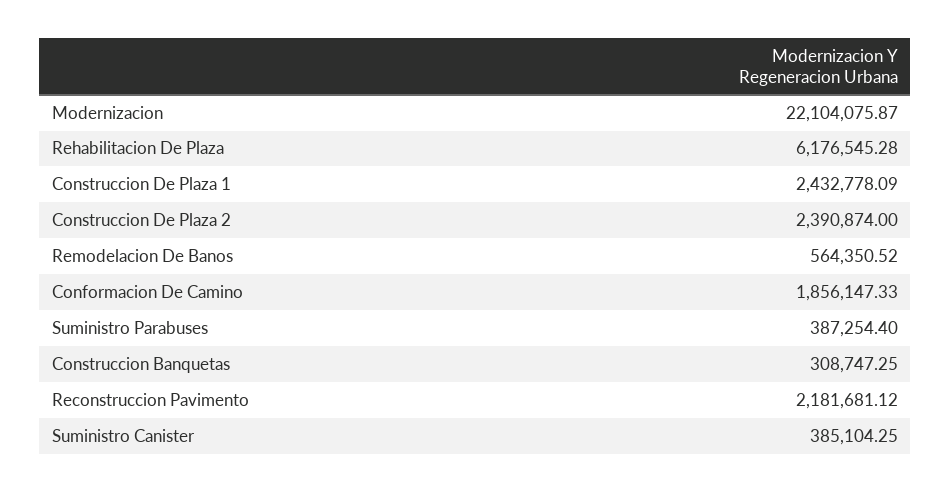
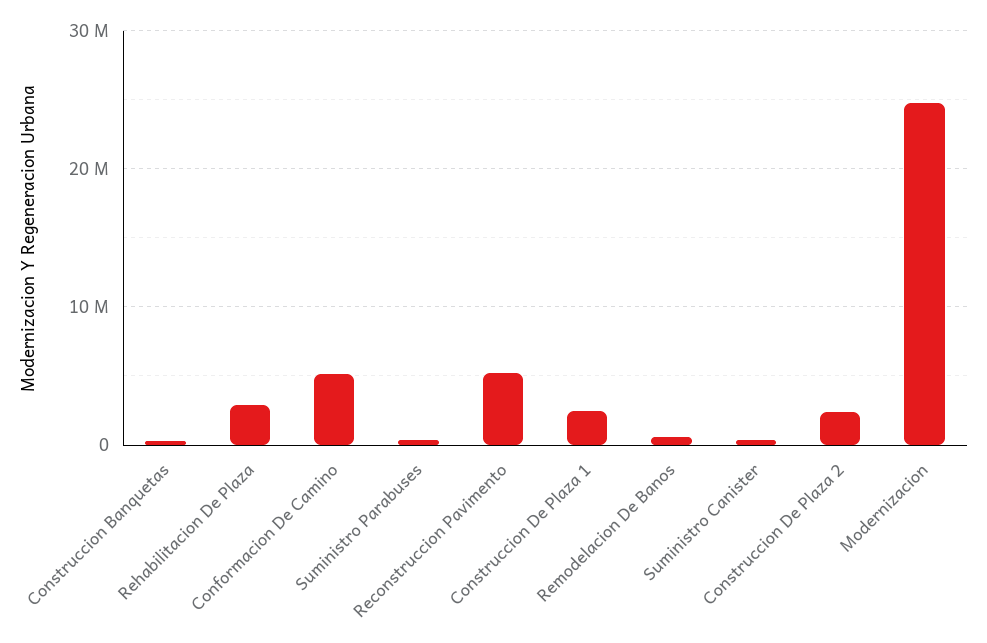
  {
-   "Modernizacion": 22104075.87,
+   "Modernizacion": 25000000,
-   "Rehabilitacion De Plaza": 6176545.28,
+   "Rehabilitacion De Plaza": 3000000,
    "Construccion De Plaza 1": 2432778.09,
    "Construccion De Plaza 2": 2390874,
    "Remodelacion De Banos": 564350.52,
-   "Conformacion De Camino": 1856147.33,
+   "Conformacion De Camino": 5000000,
    "Suministro Parabuses": 387254.4,
    "Construccion Banquetas": 308747.25,
-   "Reconstruccion Pavimento": 2181681.12,
+   "Reconstruccion Pavimento": 5000000,
    "Suministro Canister": 385104.25
  }

